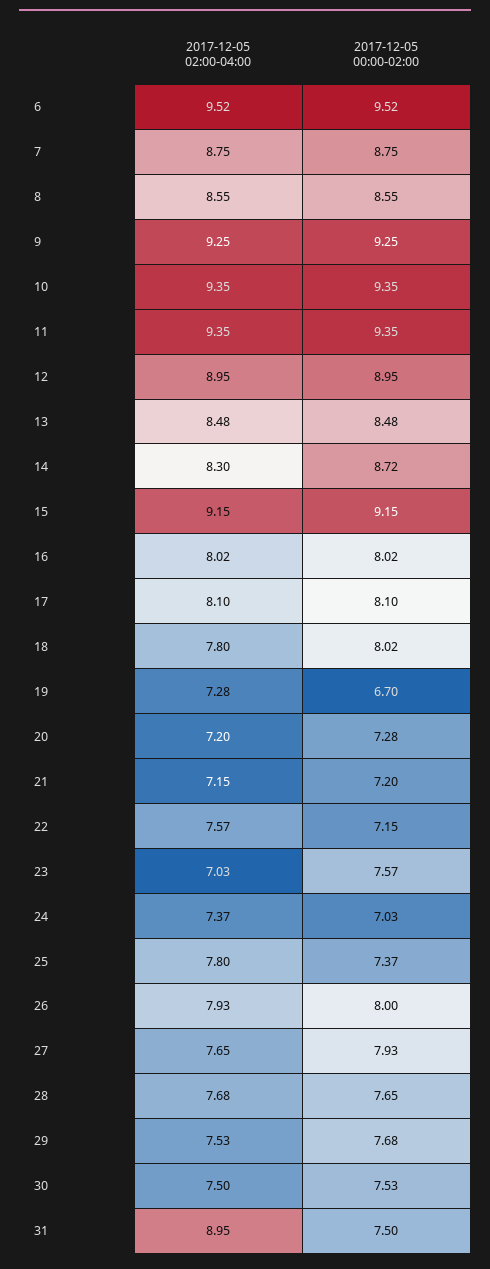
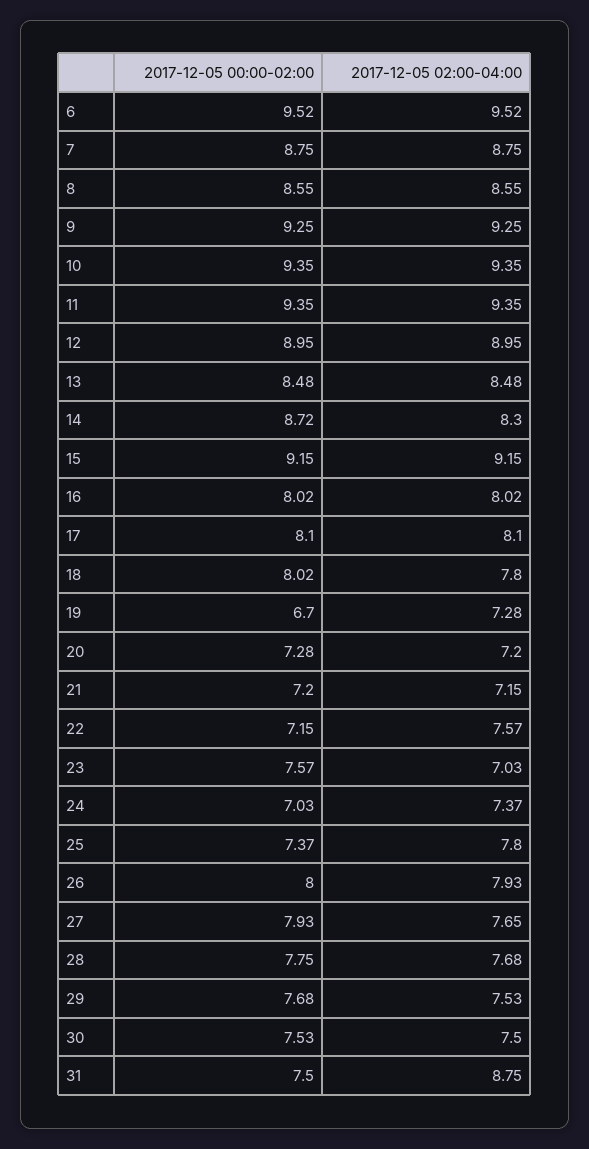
  {
    "2017-12-05 02:00-04:00": {
      "6": 9.52,
      "7": 8.75,
      "8": 8.55,
      "9": 9.25,
      "10": 9.35,
      "11": 9.35,
      "12": 8.95,
      "13": 8.48,
      "14": 8.3,
      "15": 9.15,
      "16": 8.02,
      "17": 8.1,
      "18": 7.8,
      "19": 7.28,
      "20": 7.2,
      "21": 7.15,
      "22": 7.57,
      "23": 7.03,
      "24": 7.37,
      "25": 7.8,
      "26": 7.93,
      "27": 7.65,
      "28": 7.68,
      "29": 7.53,
      "30": 7.5,
-     "31": 8.95
+     "31": 8.75
    },
    "2017-12-05 00:00-02:00": {
      "6": 9.52,
      "7": 8.75,
      "8": 8.55,
      "9": 9.25,
      "10": 9.35,
      "11": 9.35,
      "12": 8.95,
      "13": 8.48,
      "14": 8.72,
      "15": 9.15,
      "16": 8.02,
      "17": 8.1,
      "18": 8.02,
      "19": 6.7,
      "20": 7.28,
      "21": 7.2,
      "22": 7.15,
      "23": 7.57,
      "24": 7.03,
      "25": 7.37,
      "26": 8,
      "27": 7.93,
-     "28": 7.65,
+     "28": 7.75,
      "29": 7.68,
      "30": 7.53,
      "31": 7.5
    }
  }

